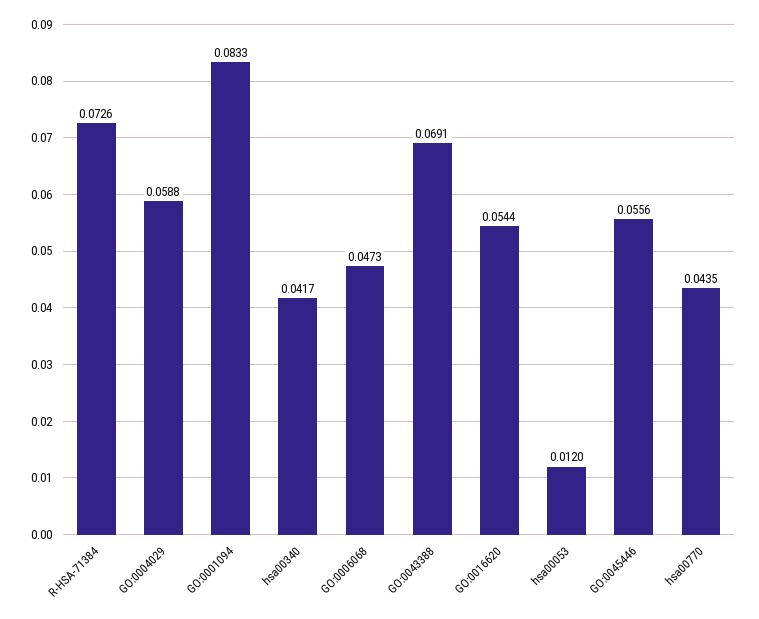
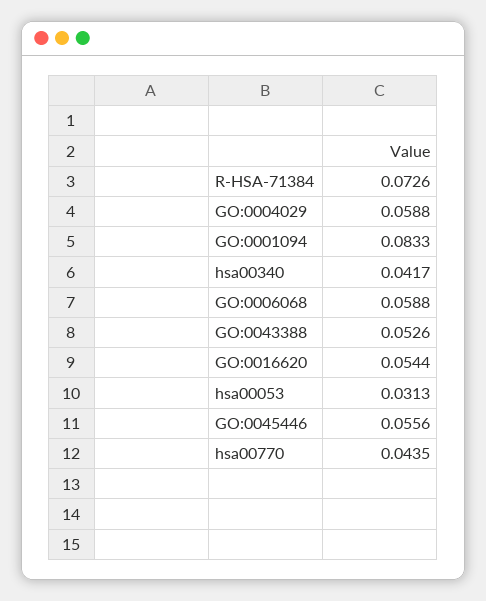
  {
    "R-HSA-71384": 0.0726,
    "GO:0004029": 0.0588,
    "GO:0001094": 0.0833,
    "hsa00340": 0.0417,
-   "GO:0006068": 0.0473,
+   "GO:0006068": 0.0588,
-   "GO:0043388": 0.0691,
+   "GO:0043388": 0.0526,
    "GO:0016620": 0.0544,
-   "hsa00053": 0.012,
+   "hsa00053": 0.0313,
    "GO:0045446": 0.0556,
    "hsa00770": 0.0435
  }

